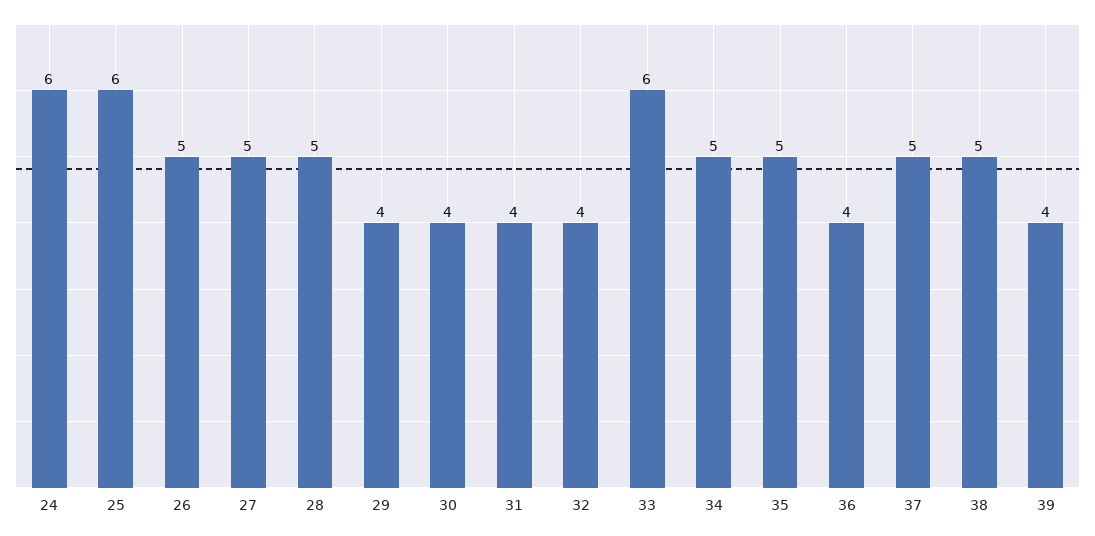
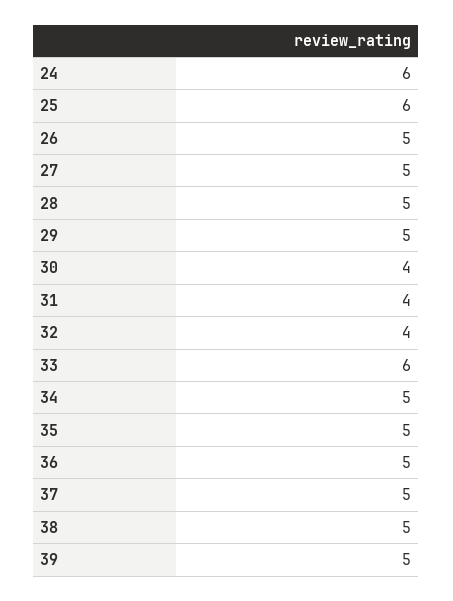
  {
    "24": 6,
    "25": 6,
    "26": 5,
    "27": 5,
    "28": 5,
-   "29": 4,
+   "29": 5,
    "30": 4,
    "31": 4,
    "32": 4,
    "33": 6,
    "34": 5,
    "35": 5,
-   "36": 4,
+   "36": 5,
    "37": 5,
    "38": 5,
-   "39": 4
+   "39": 5
  }

